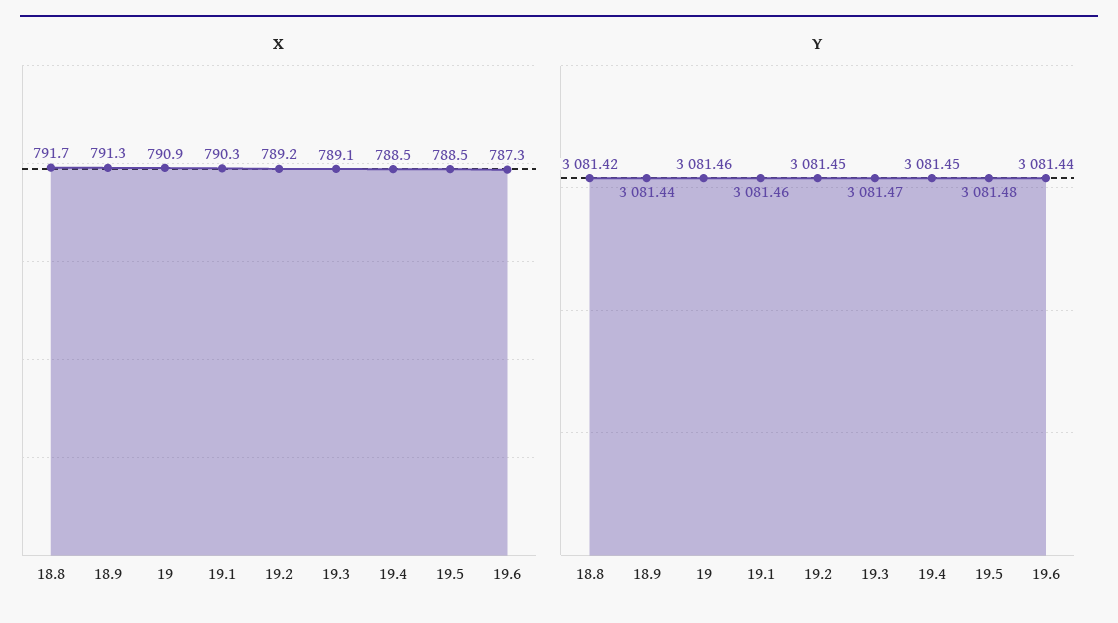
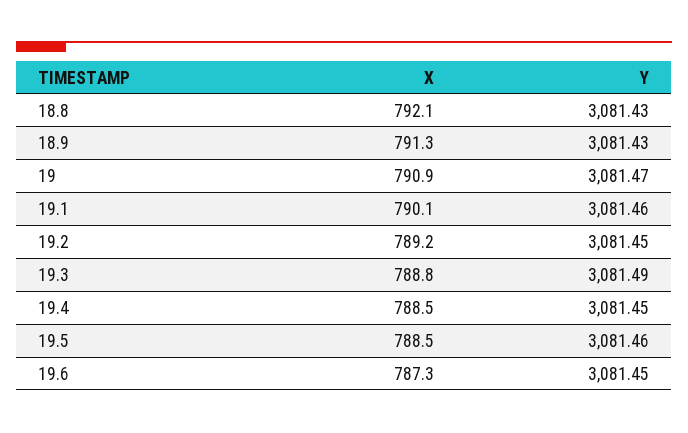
  {
    "X": {
-     "18.8": 791.7,
+     "18.8": 792.1,
      "18.9": 791.3,
      "19": 790.9,
-     "19.1": 790.3,
+     "19.1": 790.1,
      "19.2": 789.2,
-     "19.3": 789.1,
+     "19.3": 788.8,
      "19.4": 788.5,
      "19.5": 788.5,
      "19.6": 787.3
    },
    "Y": {
-     "18.8": 3081.42,
+     "18.8": 3081.43,
-     "18.9": 3081.44,
+     "18.9": 3081.43,
-     "19": 3081.46,
+     "19": 3081.47,
      "19.1": 3081.46,
      "19.2": 3081.45,
-     "19.3": 3081.47,
+     "19.3": 3081.49,
      "19.4": 3081.45,
-     "19.5": 3081.48,
+     "19.5": 3081.46,
-     "19.6": 3081.44
+     "19.6": 3081.45
    }
  }

